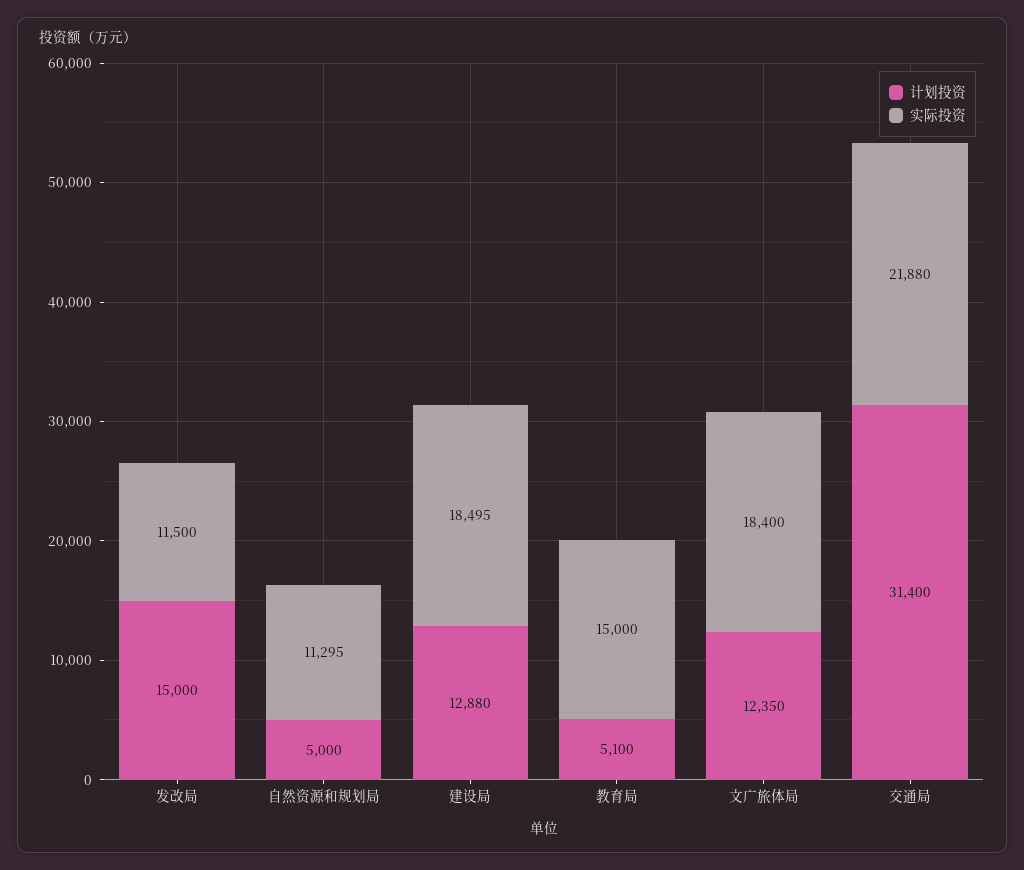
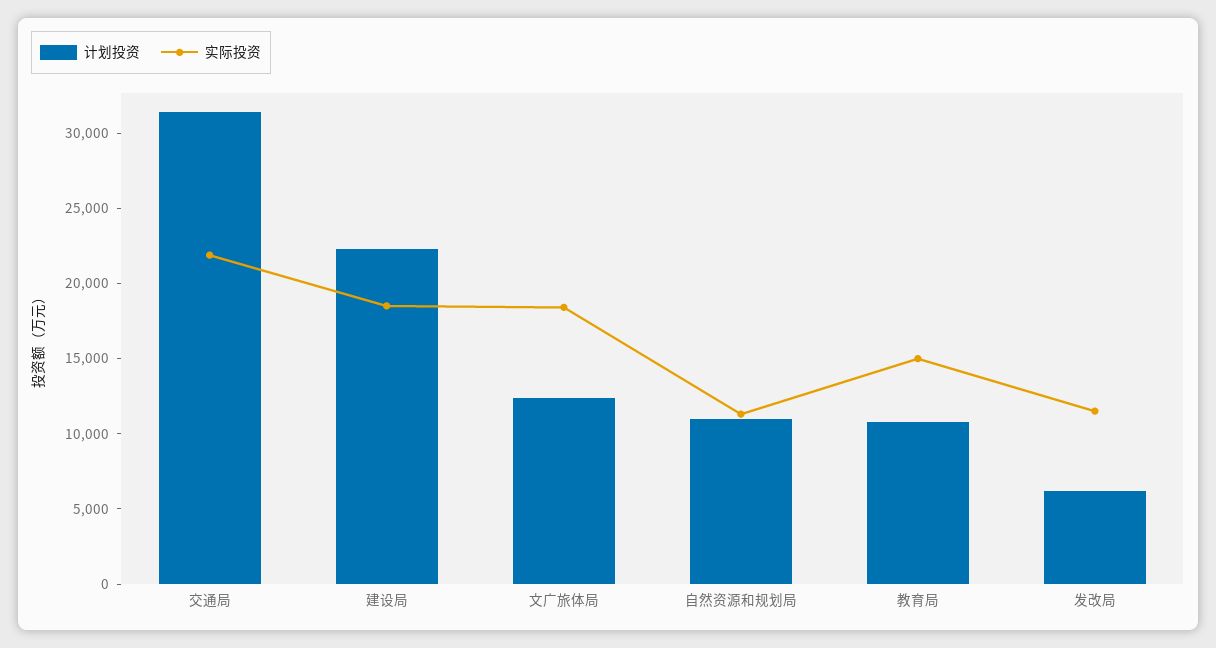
  {
    "计划投资": {
-     "发改局": 15000,
+     "发改局": 6000,
-     "自然资源和规划局": 5000,
+     "自然资源和规划局": 11000,
-     "建设局": 12880,
+     "建设局": 22000,
-     "教育局": 5100,
+     "教育局": 11000,
      "文广旅体局": 12350,
      "交通局": 31400
    },
    "实际投资": {
      "发改局": 11500,
      "自然资源和规划局": 11295,
      "建设局": 18495,
      "教育局": 15000,
      "文广旅体局": 18400,
      "交通局": 21880
    }
  }

